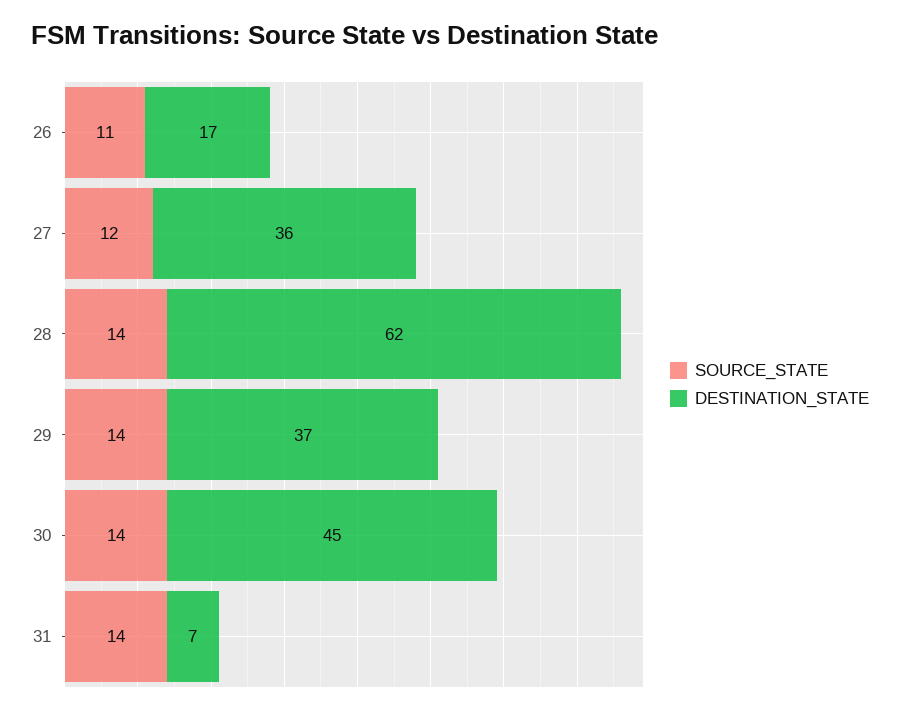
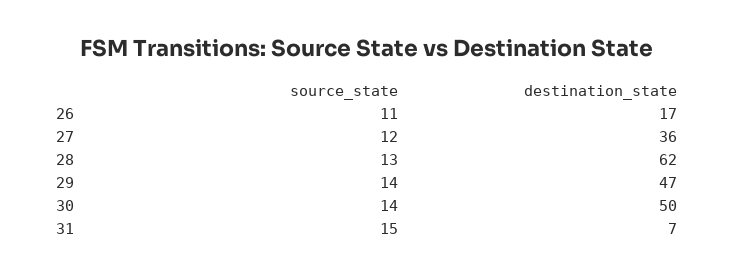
  {
    "SOURCE_STATE": {
      "26": 11,
      "27": 12,
-     "28": 14,
+     "28": 13,
      "29": 14,
      "30": 14,
-     "31": 14
+     "31": 15
    },
    "DESTINATION_STATE": {
      "26": 17,
      "27": 36,
      "28": 62,
-     "29": 37,
+     "29": 47,
-     "30": 45,
+     "30": 50,
      "31": 7
    }
  }

